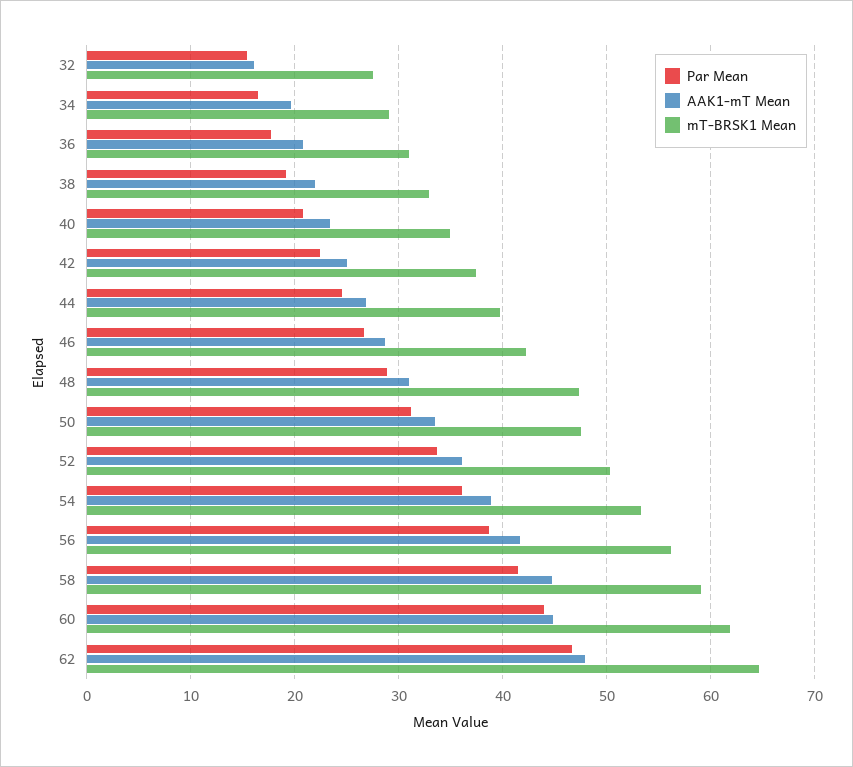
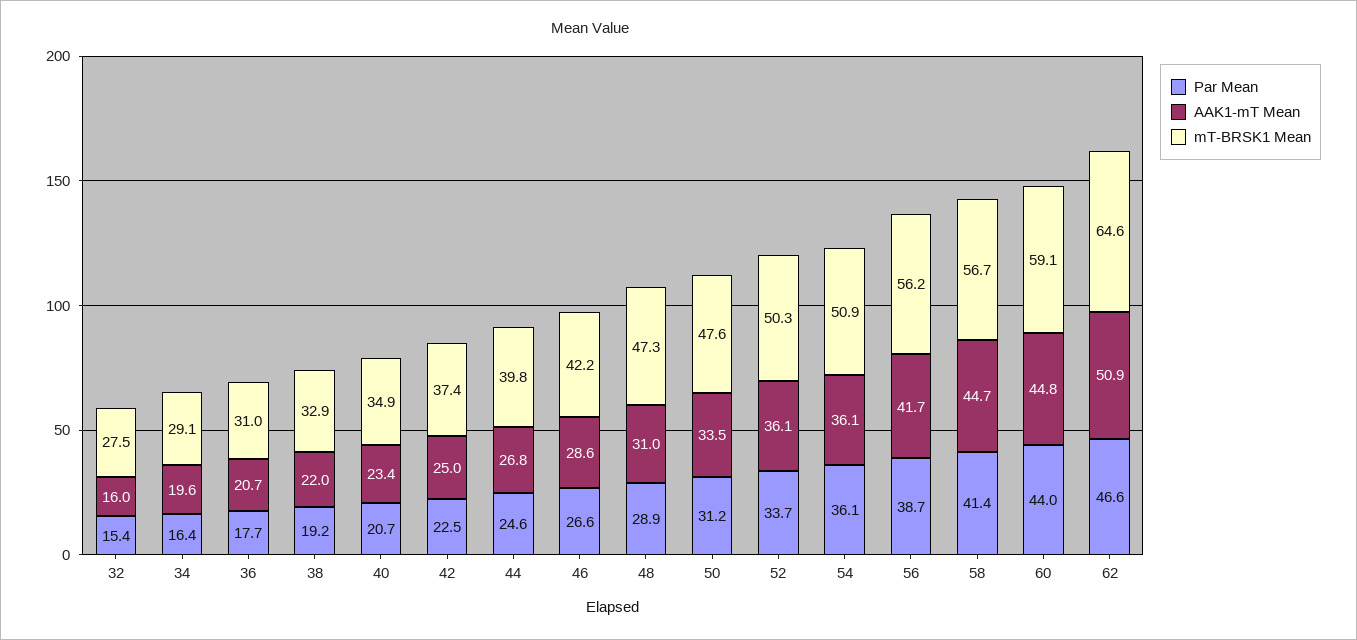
  {
    "Par Mean": {
      "32": 15.4,
      "34": 16.4,
      "36": 17.7,
      "38": 19.2,
      "40": 20.7,
      "42": 22.5,
      "44": 24.6,
      "46": 26.6,
      "48": 28.9,
      "50": 31.2,
      "52": 33.7,
      "54": 36.1,
      "56": 38.7,
      "58": 41.4,
      "60": 44,
      "62": 46.6
    },
    "AAK1-mT Mean": {
      "32": 16,
      "34": 19.6,
      "36": 20.7,
      "38": 22,
      "40": 23.4,
      "42": 25,
      "44": 26.8,
      "46": 28.6,
      "48": 31,
      "50": 33.5,
      "52": 36.1,
-     "54": 39,
+     "54": 36.1,
      "56": 41.7,
      "58": 44.7,
      "60": 44.8,
-     "62": 48
+     "62": 50.9
    },
    "mT-BRSK1 Mean": {
      "32": 27.5,
      "34": 29.1,
      "36": 31,
      "38": 32.9,
      "40": 34.9,
      "42": 37.4,
      "44": 39.8,
      "46": 42.2,
      "48": 47.3,
      "50": 47.6,
      "52": 50.3,
-     "54": 53,
+     "54": 50.9,
      "56": 56.2,
-     "58": 59,
+     "58": 56.7,
-     "60": 62,
+     "60": 59.1,
      "62": 64.6
    }
  }

